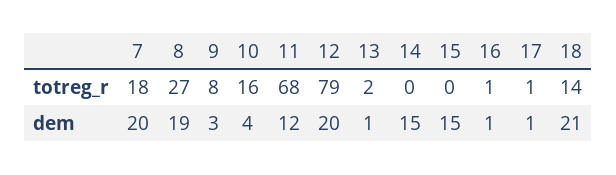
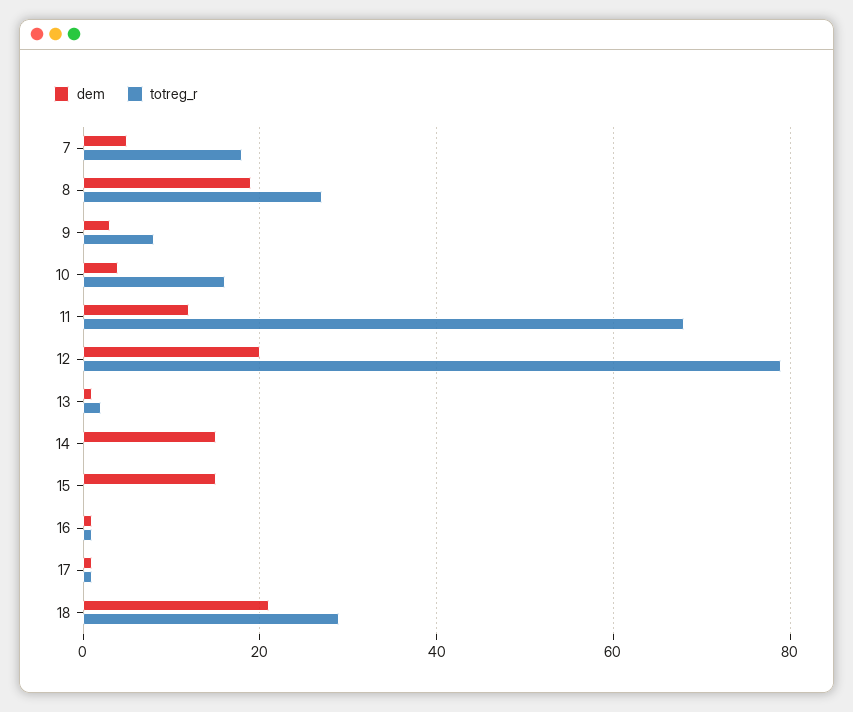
  {
    "totreg_r": {
      "7": 18,
      "8": 27,
      "9": 8,
      "10": 16,
      "11": 68,
      "12": 79,
      "13": 2,
      "14": 0,
      "15": 0,
      "16": 1,
      "17": 1,
-     "18": 14
+     "18": 30
    },
    "dem": {
-     "7": 20,
+     "7": 5,
      "8": 19,
      "9": 3,
      "10": 4,
      "11": 12,
      "12": 20,
      "13": 1,
      "14": 15,
      "15": 15,
      "16": 1,
      "17": 1,
      "18": 21
    }
  }

